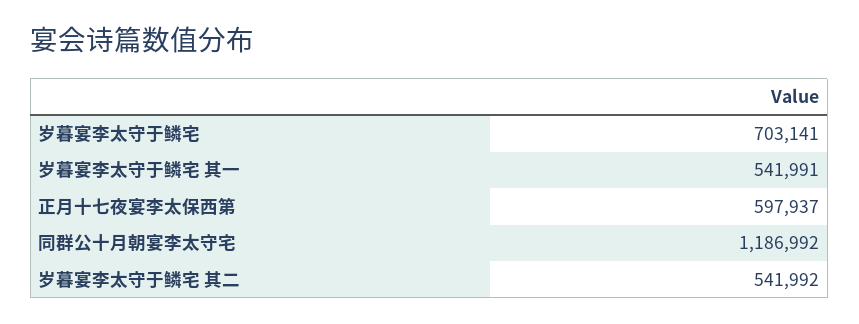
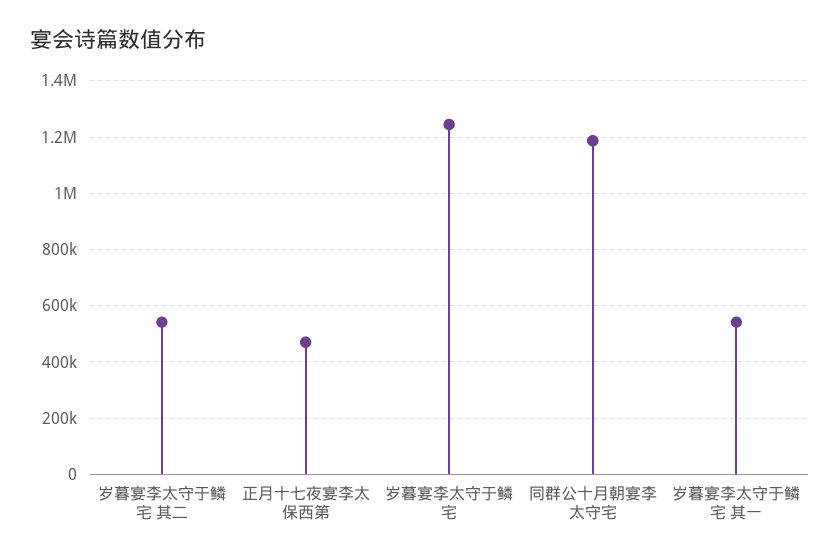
  {
-   "岁暮宴李太守于鳞宅": 703141,
+   "岁暮宴李太守于鳞宅": 1250000,
    "岁暮宴李太守于鳞宅 其一": 541991,
-   "正月十七夜宴李太保西第": 597937,
+   "正月十七夜宴李太保西第": 475000,
    "同群公十月朝宴李太守宅": 1186992,
    "岁暮宴李太守于鳞宅 其二": 541992
  }

